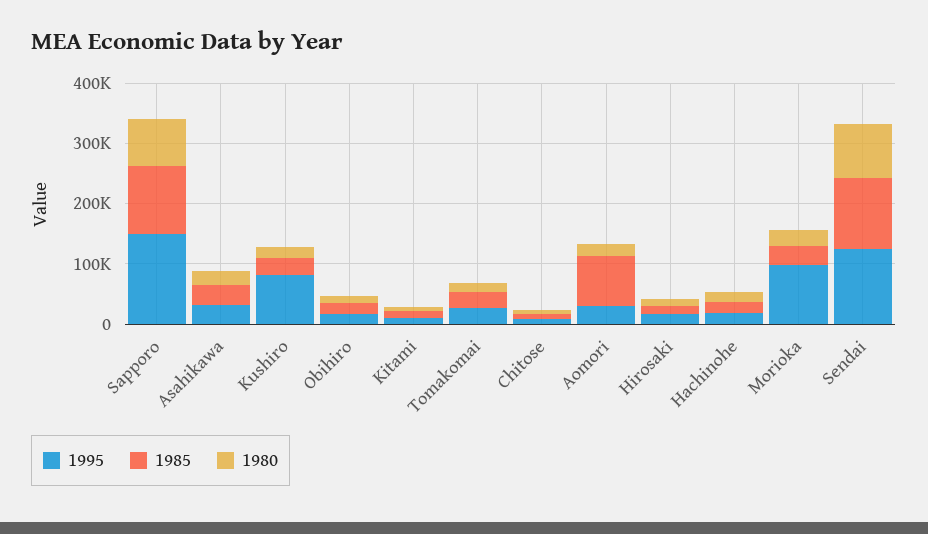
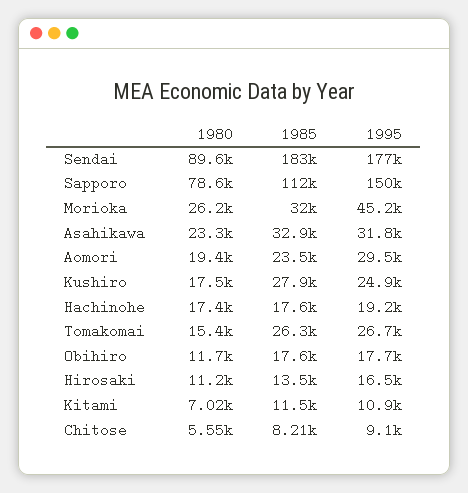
  {
    "1995": {
      "Sapporo": 150000,
      "Asahikawa": 31800,
-     "Kushiro": 80000,
+     "Kushiro": 24900,
      "Obihiro": 17700,
      "Kitami": 10900,
      "Tomakomai": 26700,
      "Chitose": 9100,
      "Aomori": 29500,
      "Hirosaki": 16500,
      "Hachinohe": 19200,
-     "Morioka": 100000,
+     "Morioka": 45200,
-     "Sendai": 120000
+     "Sendai": 177000
    },
    "1985": {
      "Sapporo": 112000,
      "Asahikawa": 32900,
      "Kushiro": 27900,
      "Obihiro": 17600,
      "Kitami": 11500,
      "Tomakomai": 26300,
      "Chitose": 8210,
-     "Aomori": 80000,
+     "Aomori": 23500,
      "Hirosaki": 13500,
      "Hachinohe": 17600,
      "Morioka": 32000,
-     "Sendai": 120000
+     "Sendai": 183000
    },
    "1980": {
      "Sapporo": 78600,
      "Asahikawa": 23300,
      "Kushiro": 17500,
      "Obihiro": 11700,
      "Kitami": 7020,
      "Tomakomai": 15400,
      "Chitose": 5550,
      "Aomori": 19400,
      "Hirosaki": 11200,
      "Hachinohe": 17400,
      "Morioka": 26200,
      "Sendai": 89600
    }
  }

